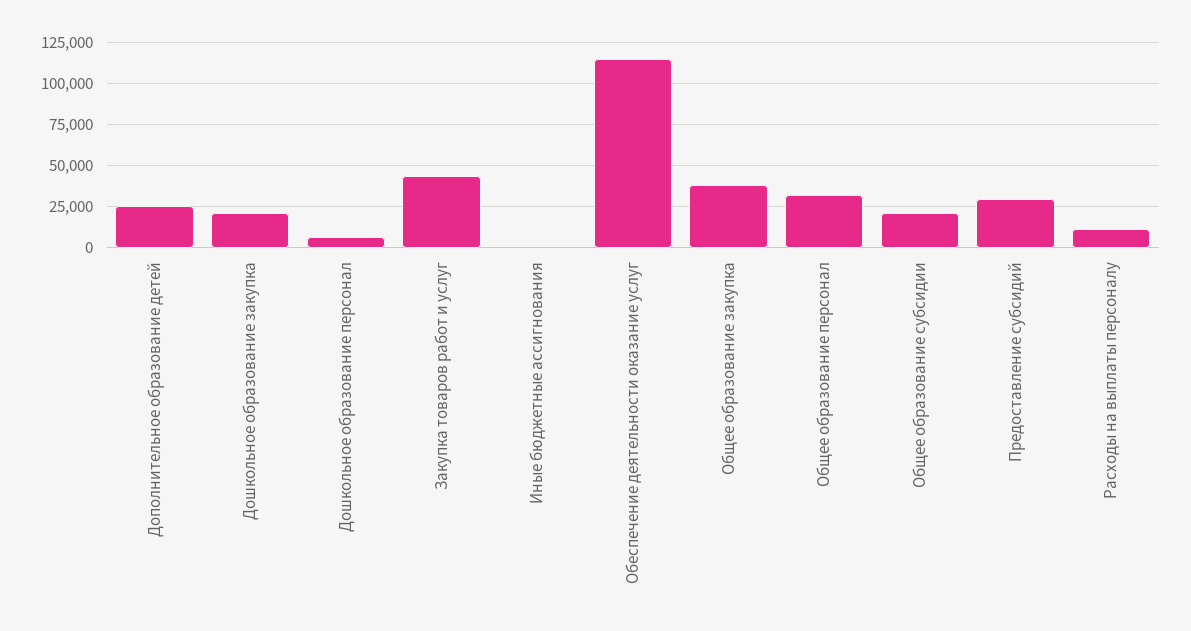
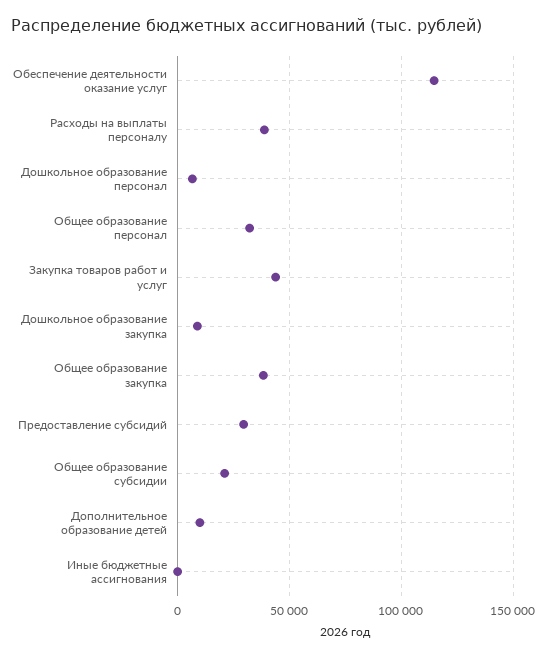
  {
-   "Дополнительное образование детей": 25000,
+   "Дополнительное образование детей": 10000,
-   "Дошкольное образование закупка": 20000,
+   "Дошкольное образование закупка": 10000,
    "Дошкольное образование персонал": 5000,
    "Закупка товаров работ и услуг": 45000,
    "Иные бюджетные ассигнования": 0,
    "Обеспечение деятельности оказание услуг": 115000,
    "Общее образование закупка": 40000,
    "Общее образование персонал": 30000,
    "Общее образование субсидии": 20000,
    "Предоставление субсидий": 30000,
-   "Расходы на выплаты персоналу": 10000
+   "Расходы на выплаты персоналу": 40000
  }

